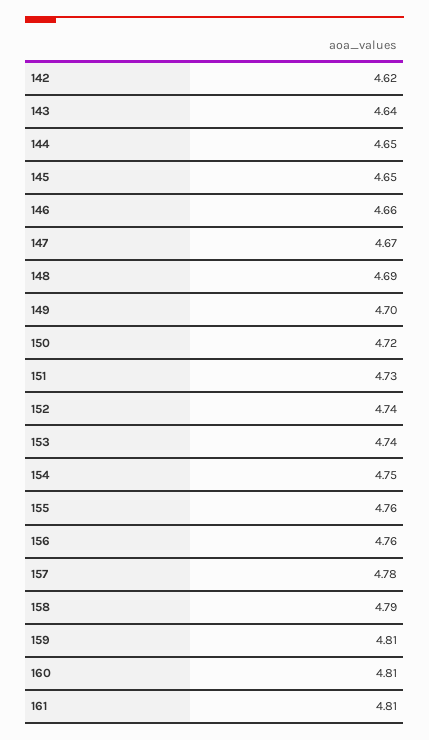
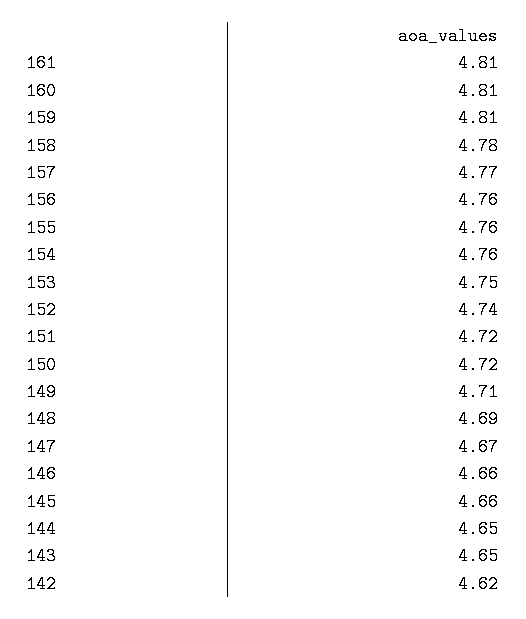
  {
    "142": 4.62,
-   "143": 4.64,
+   "143": 4.65,
    "144": 4.65,
-   "145": 4.65,
+   "145": 4.66,
    "146": 4.66,
    "147": 4.67,
    "148": 4.69,
-   "149": 4.7,
+   "149": 4.71,
    "150": 4.72,
-   "151": 4.73,
+   "151": 4.72,
    "152": 4.74,
-   "153": 4.74,
+   "153": 4.75,
-   "154": 4.75,
+   "154": 4.76,
    "155": 4.76,
    "156": 4.76,
-   "157": 4.78,
+   "157": 4.77,
-   "158": 4.79,
+   "158": 4.78,
    "159": 4.81,
    "160": 4.81,
    "161": 4.81
  }

